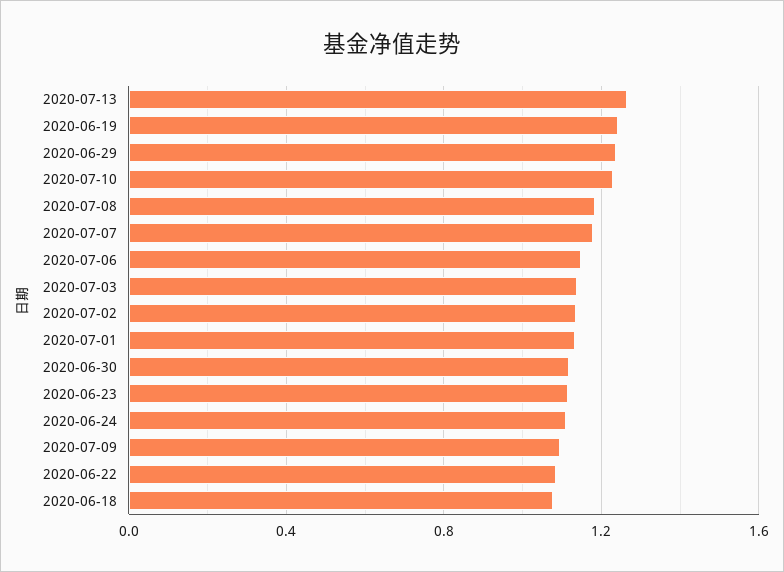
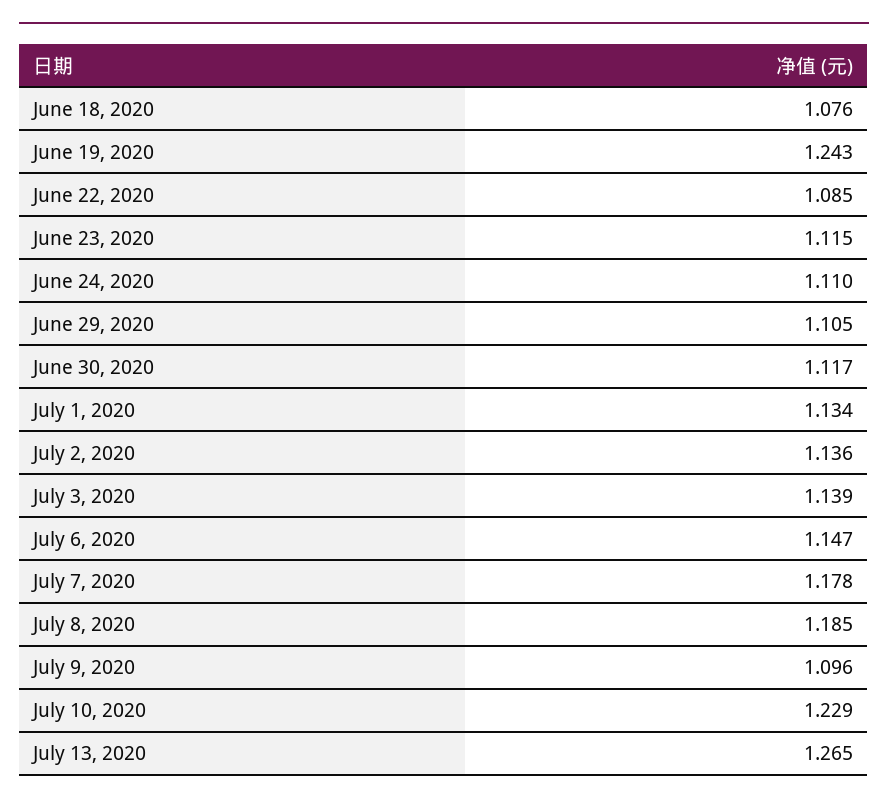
  {
    "2020-07-13": 1.265,
    "2020-06-19": 1.243,
-   "2020-06-29": 1.25,
+   "2020-06-29": 1.105,
    "2020-07-10": 1.229,
    "2020-07-08": 1.185,
    "2020-07-07": 1.178,
    "2020-07-06": 1.147,
    "2020-07-03": 1.139,
    "2020-07-02": 1.136,
    "2020-07-01": 1.134,
    "2020-06-30": 1.117,
    "2020-06-23": 1.115,
    "2020-06-24": 1.11,
    "2020-07-09": 1.096,
    "2020-06-22": 1.085,
    "2020-06-18": 1.076
  }

